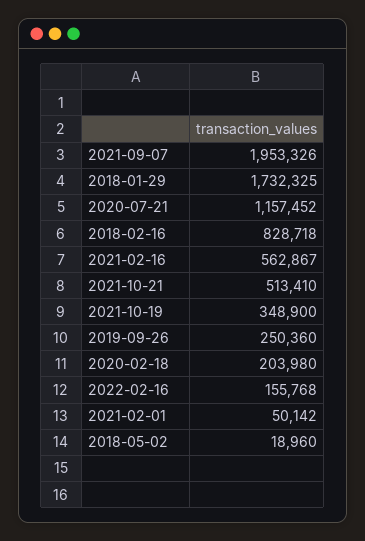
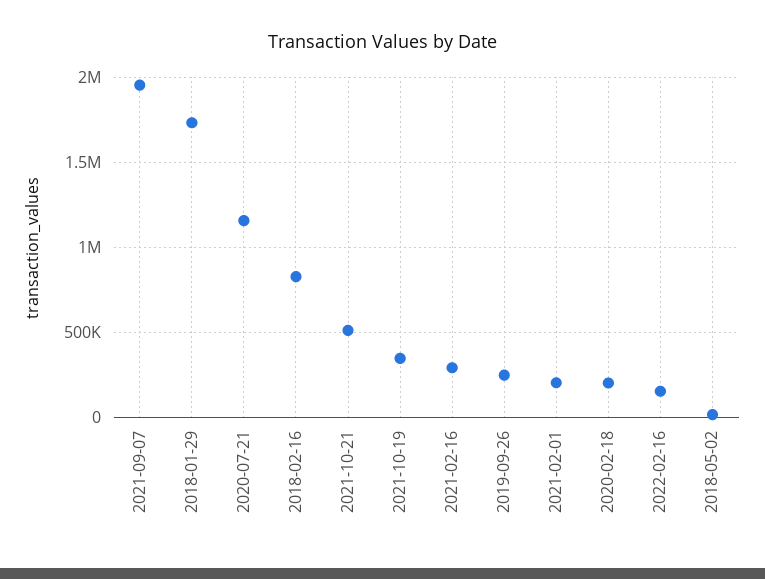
  {
    "2021-09-07": 1953326,
    "2018-01-29": 1732325,
    "2020-07-21": 1157452,
    "2018-02-16": 828718,
-   "2021-02-16": 562867,
+   "2021-02-16": 300000,
    "2021-10-21": 513410,
    "2021-10-19": 348900,
    "2019-09-26": 250360,
    "2020-02-18": 203980,
    "2022-02-16": 155768,
-   "2021-02-01": 50142,
+   "2021-02-01": 200000,
    "2018-05-02": 18960
  }

